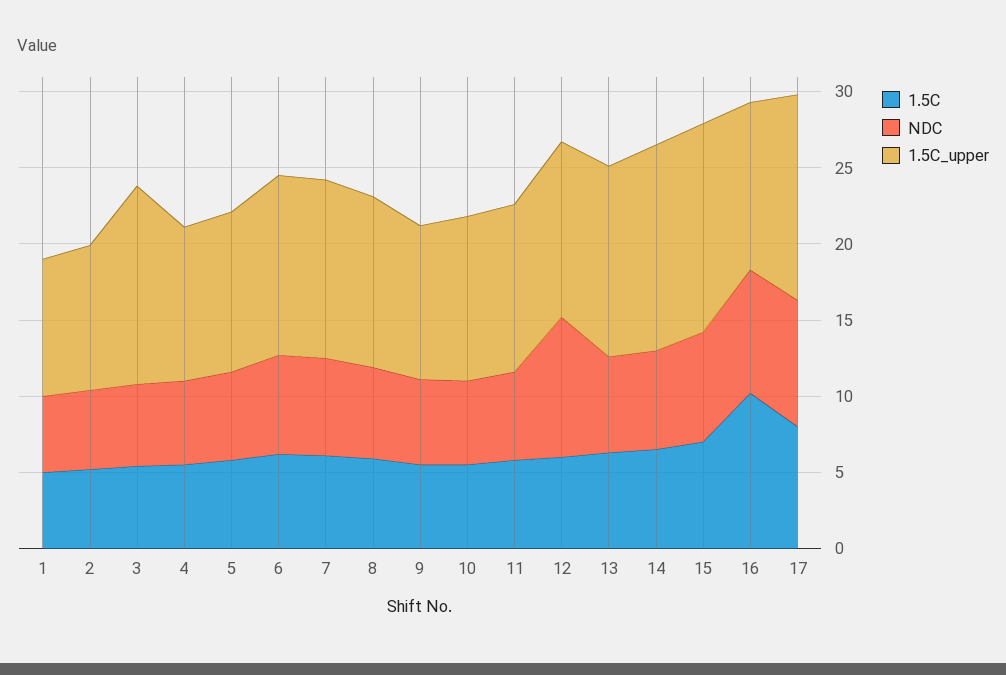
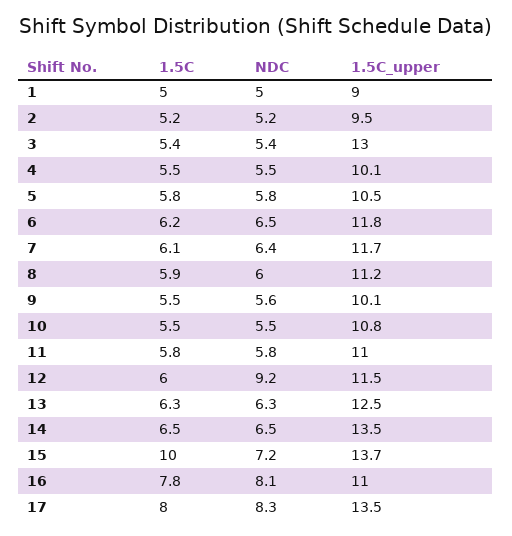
  {
    "1.5C": {
      "1": 5,
      "2": 5.2,
      "3": 5.4,
      "4": 5.5,
      "5": 5.8,
      "6": 6.2,
      "7": 6.1,
      "8": 5.9,
      "9": 5.5,
      "10": 5.5,
      "11": 5.8,
      "12": 6,
      "13": 6.3,
      "14": 6.5,
-     "15": 7,
+     "15": 10,
-     "16": 10,
+     "16": 7.8,
      "17": 8
    },
    "NDC": {
      "1": 5,
      "2": 5.2,
      "3": 5.4,
      "4": 5.5,
      "5": 5.8,
      "6": 6.5,
      "7": 6.4,
      "8": 6,
      "9": 5.6,
      "10": 5.5,
      "11": 5.8,
      "12": 9.2,
      "13": 6.3,
      "14": 6.5,
      "15": 7.2,
      "16": 8.1,
      "17": 8.3
    },
    "1.5C_upper": {
      "1": 9,
      "2": 9.5,
      "3": 13,
      "4": 10.1,
      "5": 10.5,
      "6": 11.8,
      "7": 11.7,
      "8": 11.2,
      "9": 10.1,
      "10": 10.8,
      "11": 11,
      "12": 11.5,
      "13": 12.5,
      "14": 13.5,
      "15": 13.7,
      "16": 11,
      "17": 13.5
    }
  }

